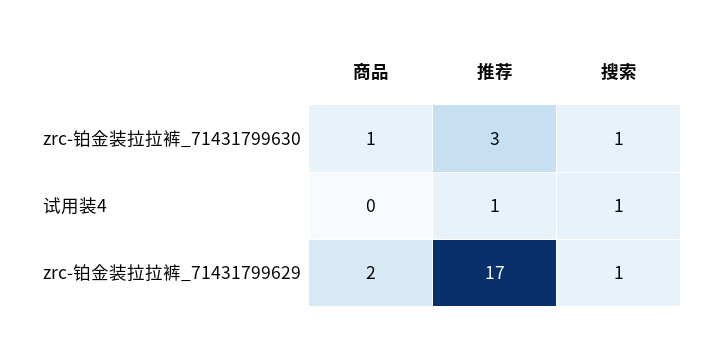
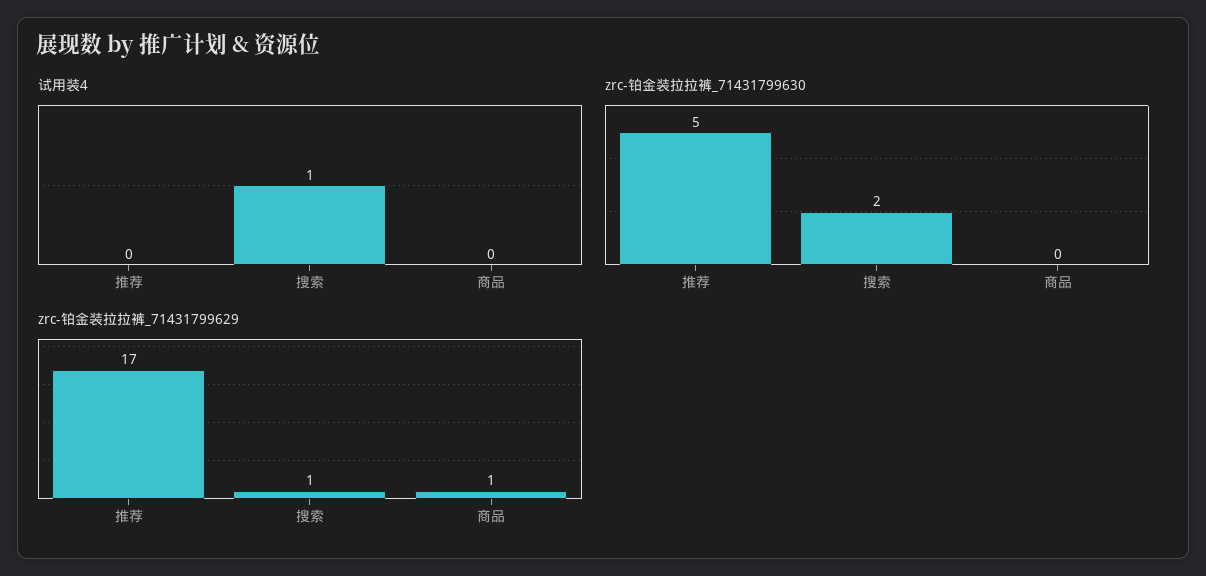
  {
    "zrc-铂金装拉拉裤_71431799630": {
-     "商品": 1,
+     "商品": 0,
-     "推荐": 3,
+     "推荐": 5,
-     "搜索": 1
+     "搜索": 2
    },
    "试用装4": {
      "商品": 0,
-     "推荐": 1,
+     "推荐": 0,
      "搜索": 1
    },
    "zrc-铂金装拉拉裤_71431799629": {
-     "商品": 2,
+     "商品": 1,
      "推荐": 17,
      "搜索": 1
    }
  }

